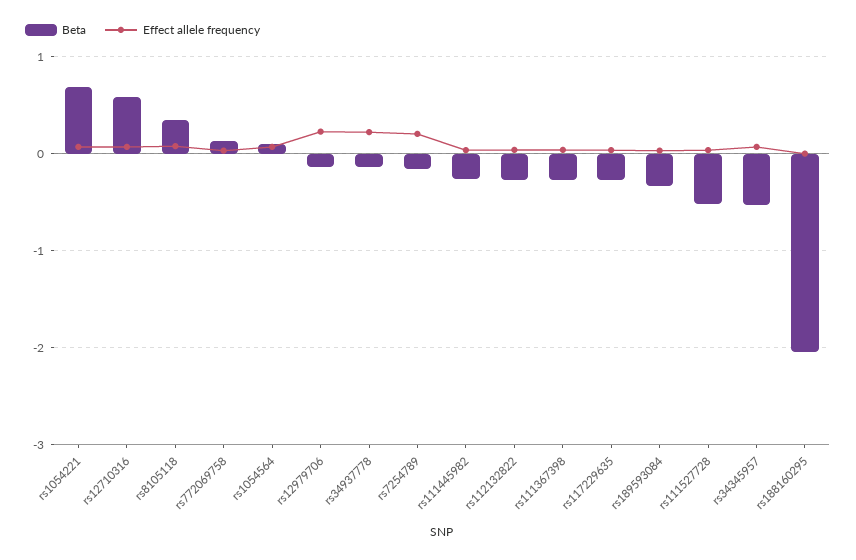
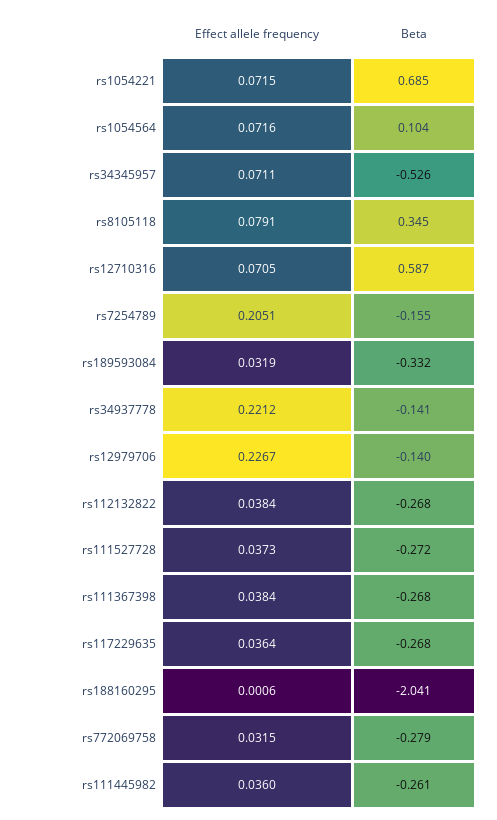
  {
    "Beta": {
      "rs1054221": 0.685,
      "rs12710316": 0.587,
      "rs8105118": 0.345,
-     "rs772069758": 0.1,
+     "rs772069758": -0.279,
      "rs1054564": 0.104,
      "rs12979706": -0.14,
      "rs34937778": -0.141,
      "rs7254789": -0.155,
      "rs111445982": -0.261,
      "rs112132822": -0.268,
      "rs111367398": -0.268,
      "rs117229635": -0.268,
      "rs189593084": -0.332,
-     "rs111527728": -0.5,
+     "rs111527728": -0.272,
      "rs34345957": -0.526,
      "rs188160295": -2.041
    },
    "Effect allele frequency": {
      "rs1054221": 0.0715,
      "rs12710316": 0.0705,
      "rs8105118": 0.0791,
      "rs772069758": 0.0315,
      "rs1054564": 0.0716,
      "rs12979706": 0.2267,
      "rs34937778": 0.2212,
      "rs7254789": 0.2051,
      "rs111445982": 0.036,
      "rs112132822": 0.0384,
      "rs111367398": 0.0384,
      "rs117229635": 0.0364,
      "rs189593084": 0.0319,
      "rs111527728": 0.0373,
      "rs34345957": 0.0711,
      "rs188160295": 0.0006
    }
  }

